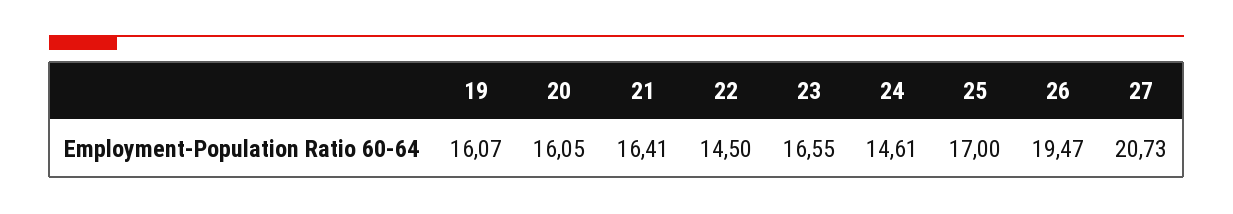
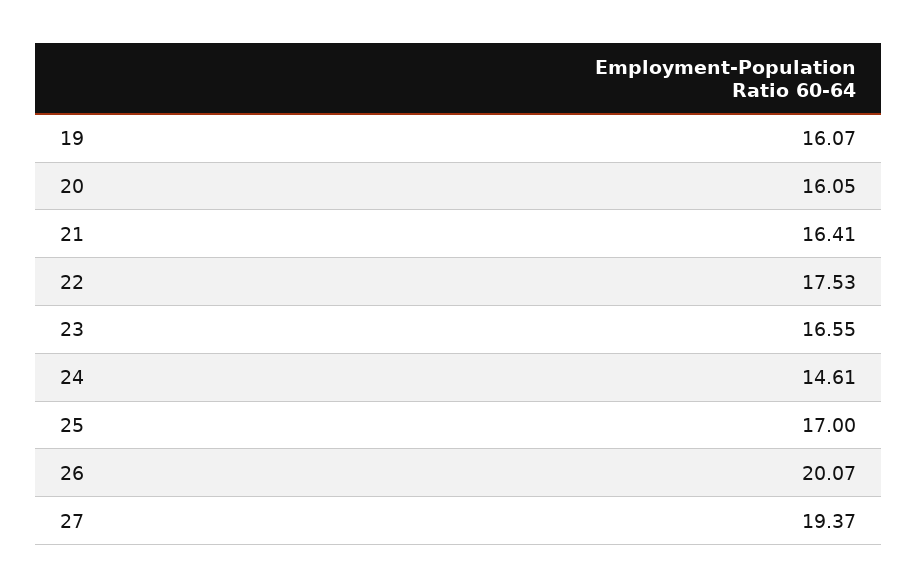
  {
    "19": 16.07,
    "20": 16.05,
    "21": 16.41,
-   "22": 14.5,
+   "22": 17.53,
    "23": 16.55,
    "24": 14.61,
    "25": 17,
-   "26": 19.47,
+   "26": 20.07,
-   "27": 20.73
+   "27": 19.37
  }

